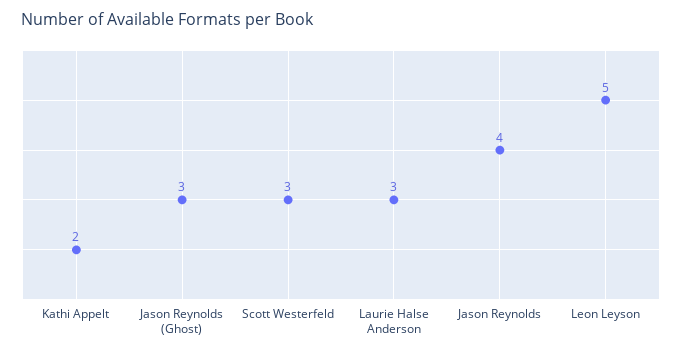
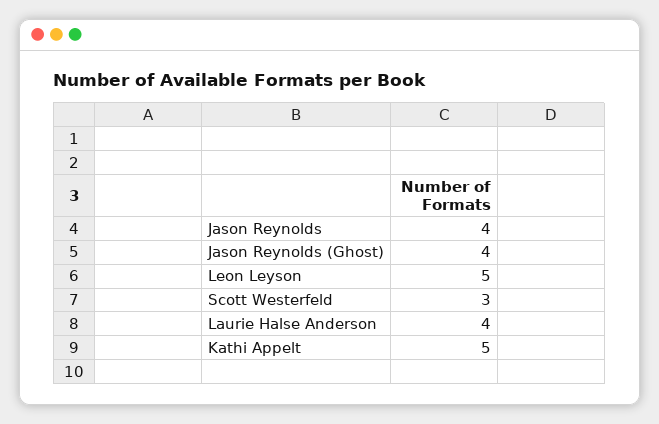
  {
-   "Kathi Appelt": 2,
+   "Kathi Appelt": 5,
-   "Jason Reynolds (Ghost)": 3,
+   "Jason Reynolds (Ghost)": 4,
    "Scott Westerfeld": 3,
-   "Laurie Halse Anderson": 3,
+   "Laurie Halse Anderson": 4,
    "Jason Reynolds": 4,
    "Leon Leyson": 5
  }

